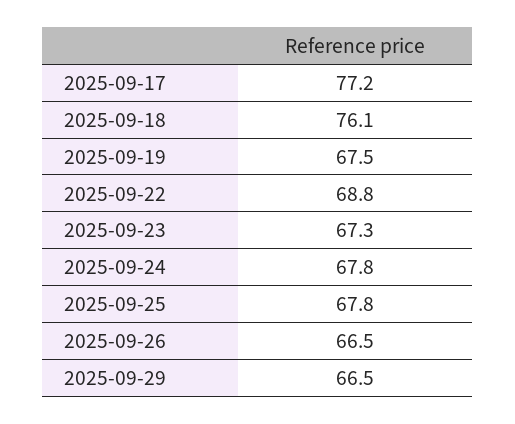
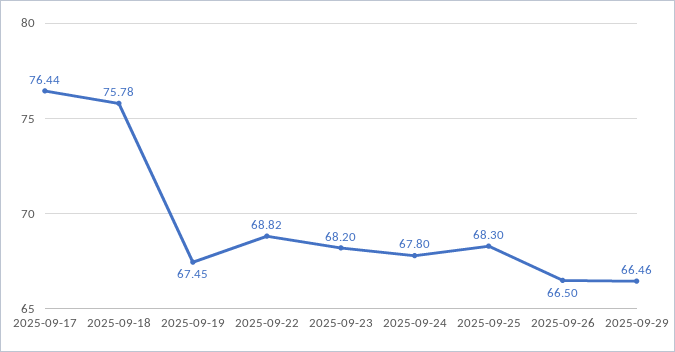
  {
-   "2025-09-17": 77.2,
+   "2025-09-17": 76.44,
-   "2025-09-18": 76.1,
+   "2025-09-18": 75.78,
    "2025-09-19": 67.45,
    "2025-09-22": 68.82,
-   "2025-09-23": 67.3,
+   "2025-09-23": 68.2,
    "2025-09-24": 67.8,
-   "2025-09-25": 67.8,
+   "2025-09-25": 68.3,
    "2025-09-26": 66.5,
    "2025-09-29": 66.46
  }

